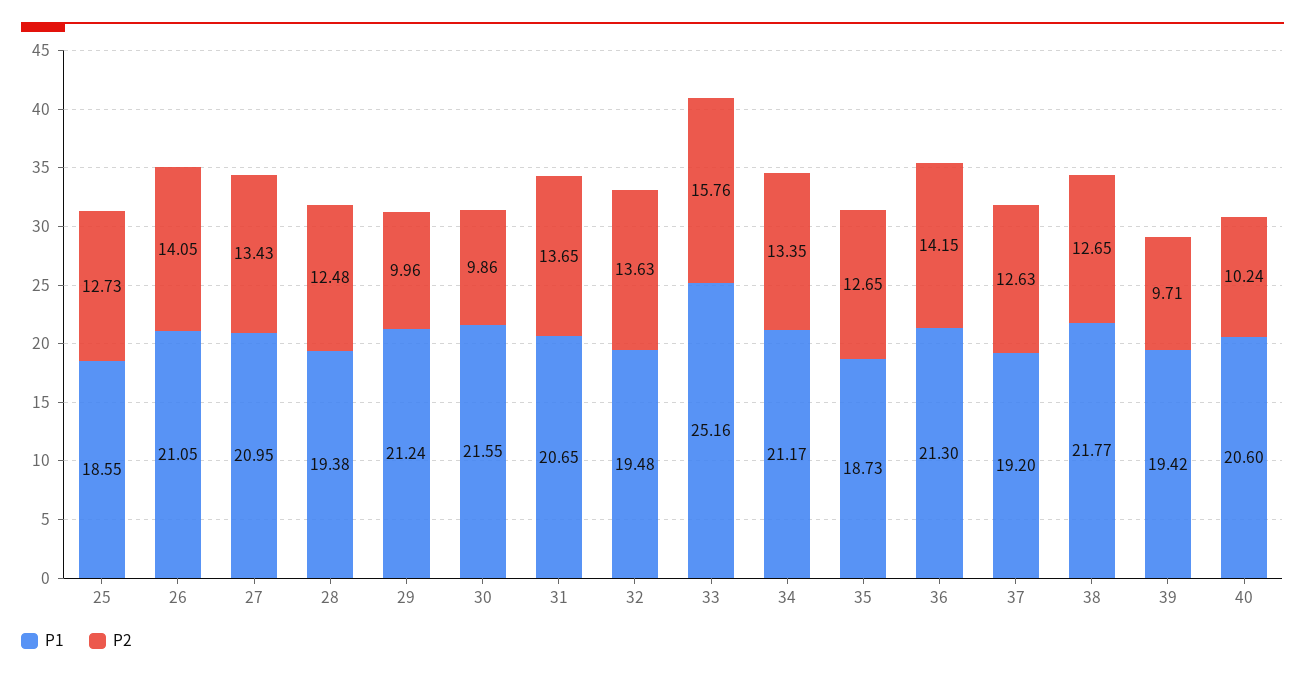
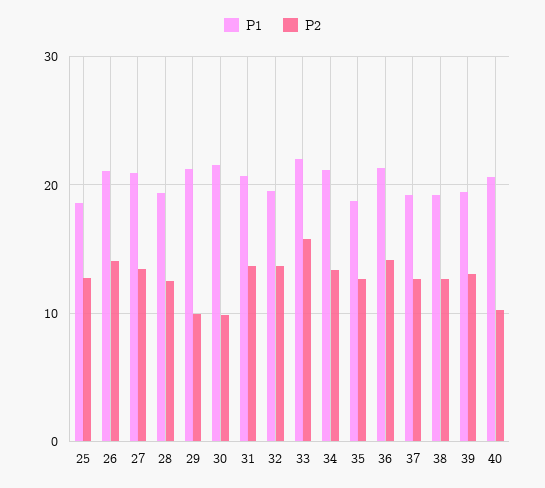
  {
    "P1": {
      "25": 18.55,
      "26": 21.05,
      "27": 20.95,
      "28": 19.38,
      "29": 21.24,
      "30": 21.55,
      "31": 20.65,
      "32": 19.48,
-     "33": 25.16,
+     "33": 22,
      "34": 21.17,
      "35": 18.73,
      "36": 21.3,
      "37": 19.2,
-     "38": 21.77,
+     "38": 19,
      "39": 19.42,
      "40": 20.6
    },
    "P2": {
      "25": 12.73,
      "26": 14.05,
      "27": 13.43,
      "28": 12.48,
      "29": 9.96,
      "30": 9.86,
      "31": 13.65,
      "32": 13.63,
      "33": 15.76,
      "34": 13.35,
      "35": 12.65,
      "36": 14.15,
      "37": 12.63,
      "38": 12.65,
-     "39": 9.71,
+     "39": 13,
      "40": 10.24
    }
  }

